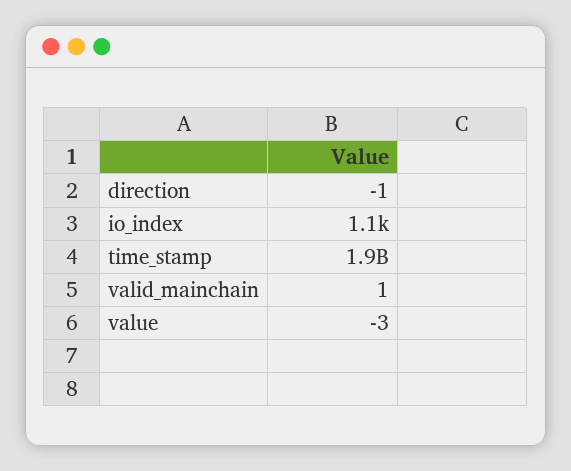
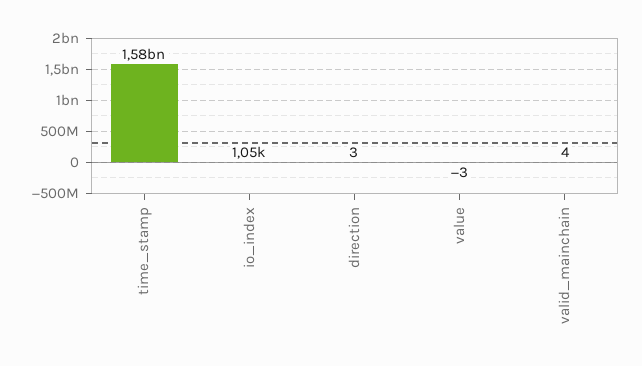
  {
-   "direction": -1,
+   "direction": 3,
    "io_index": 1050,
-   "time_stamp": 1900000000,
+   "time_stamp": 1580000000,
-   "valid_mainchain": 1,
+   "valid_mainchain": 4,
    "value": -3
  }

